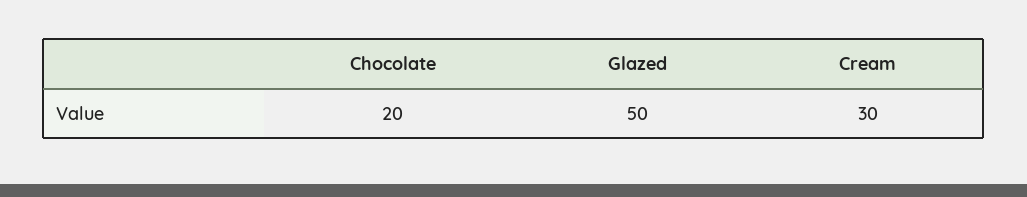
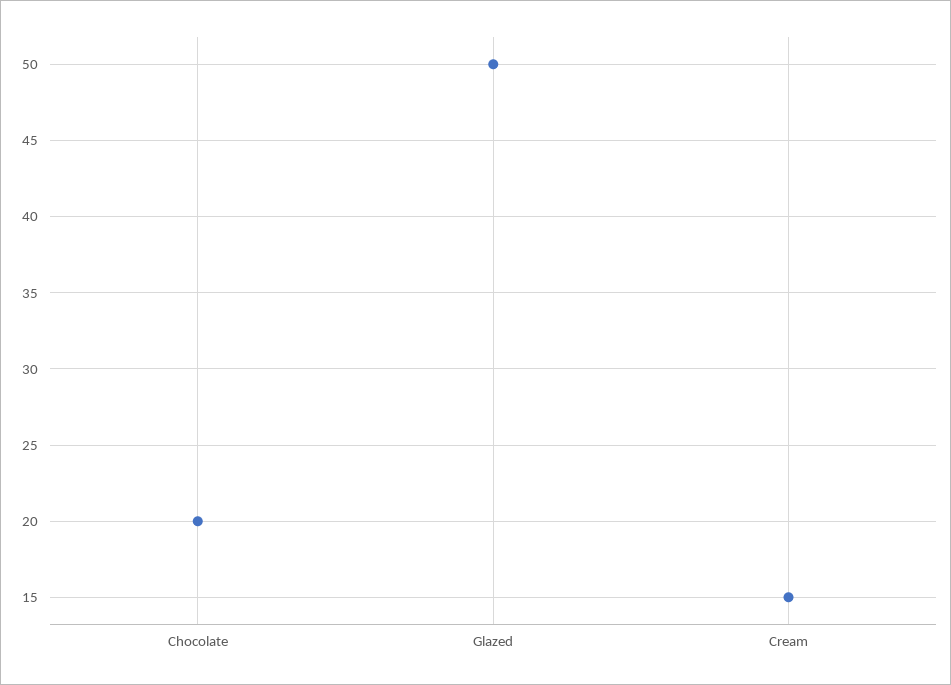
  {
    "Chocolate": 20,
    "Glazed": 50,
-   "Cream": 30
+   "Cream": 15
  }

